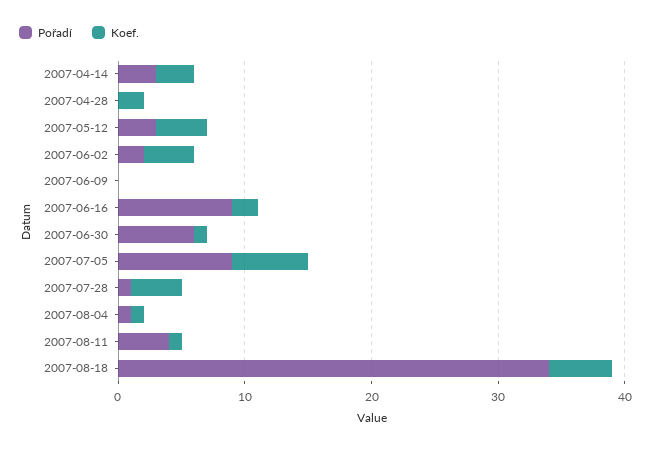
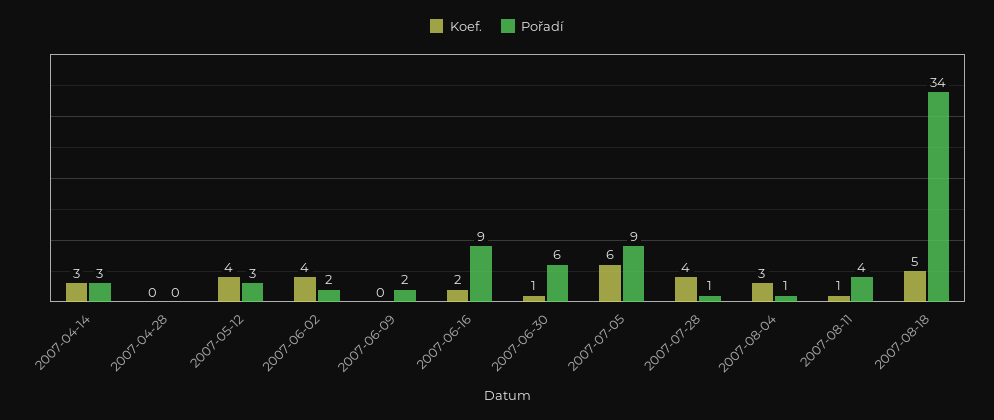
  {
    "Pořadí": {
      "2007-04-14": 3,
      "2007-04-28": 0,
      "2007-05-12": 3,
      "2007-06-02": 2,
-     "2007-06-09": 0,
+     "2007-06-09": 2,
      "2007-06-16": 9,
      "2007-06-30": 6,
      "2007-07-05": 9,
      "2007-07-28": 1,
      "2007-08-04": 1,
      "2007-08-11": 4,
      "2007-08-18": 34
    },
    "Koef.": {
      "2007-04-14": 3,
-     "2007-04-28": 2,
+     "2007-04-28": 0,
      "2007-05-12": 4,
      "2007-06-02": 4,
      "2007-06-09": 0,
      "2007-06-16": 2,
      "2007-06-30": 1,
      "2007-07-05": 6,
      "2007-07-28": 4,
-     "2007-08-04": 1,
+     "2007-08-04": 3,
      "2007-08-11": 1,
      "2007-08-18": 5
    }
  }

